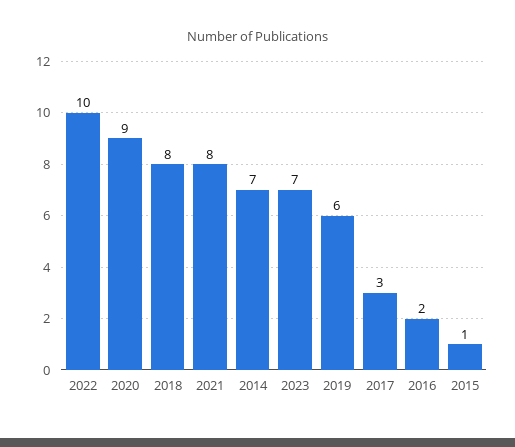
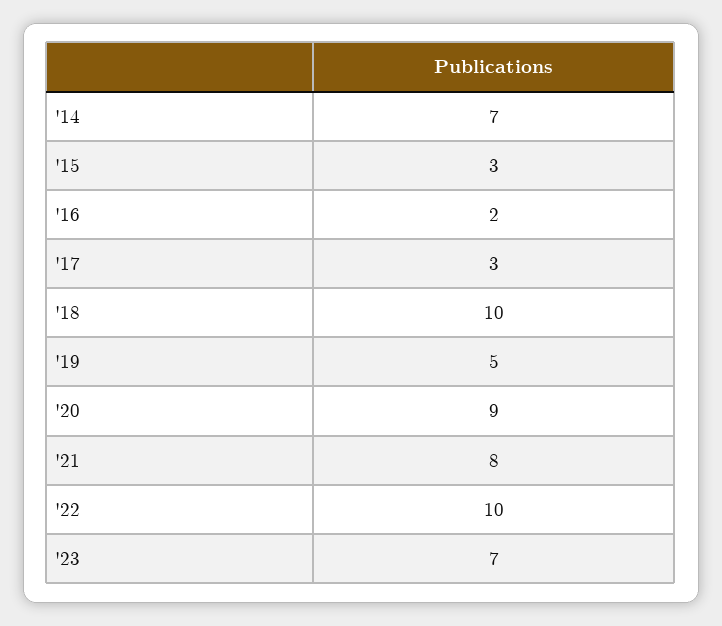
  {
    "2022": 10,
    "2020": 9,
-   "2018": 8,
+   "2018": 10,
    "2021": 8,
    "2014": 7,
    "2023": 7,
-   "2019": 6,
+   "2019": 5,
    "2017": 3,
    "2016": 2,
-   "2015": 1
+   "2015": 3
  }

